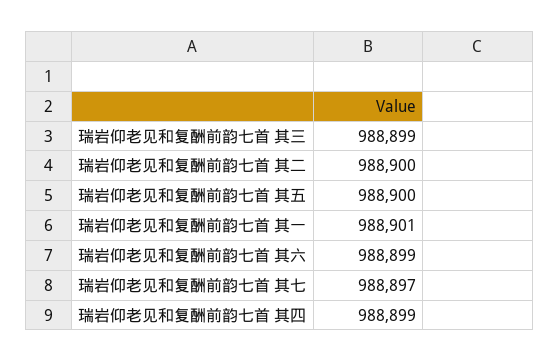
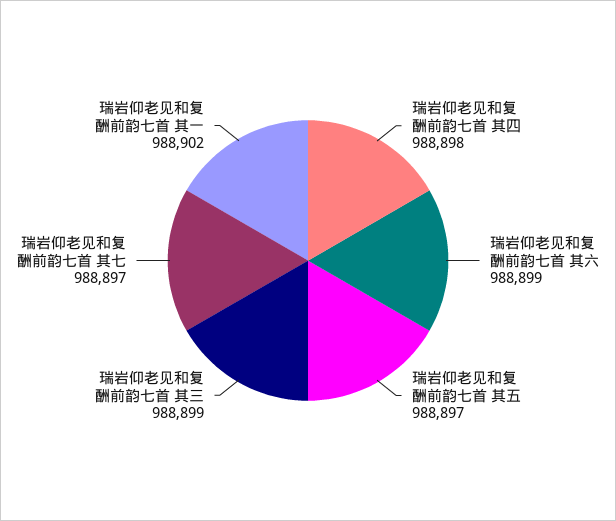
  {
    "瑞岩仰老见和复酬前韵七首 其三": 988899,
-   "瑞岩仰老见和复酬前韵七首 其二": 988900,
-   "瑞岩仰老见和复酬前韵七首 其五": 988900,
+   "瑞岩仰老见和复酬前韵七首 其五": 988897,
-   "瑞岩仰老见和复酬前韵七首 其一": 988901,
+   "瑞岩仰老见和复酬前韵七首 其一": 988902,
    "瑞岩仰老见和复酬前韵七首 其六": 988899,
    "瑞岩仰老见和复酬前韵七首 其七": 988897,
-   "瑞岩仰老见和复酬前韵七首 其四": 988899
+   "瑞岩仰老见和复酬前韵七首 其四": 988898
  }

